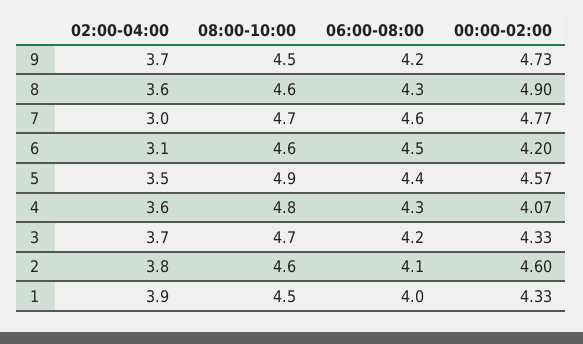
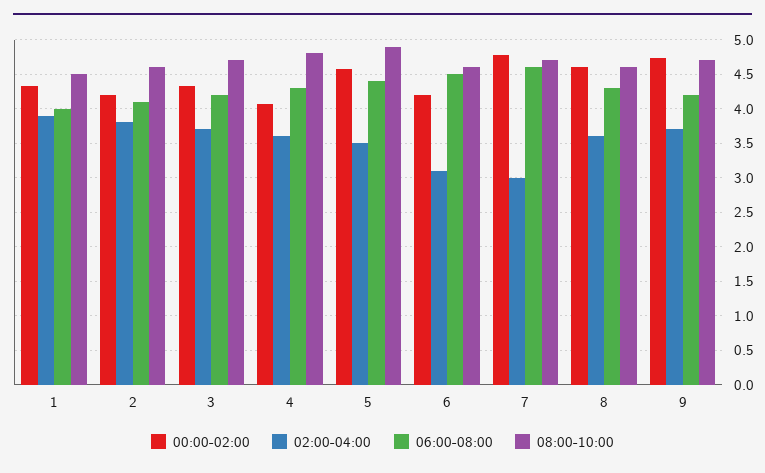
  {
    "02:00-04:00": {
      "9": 3.7,
      "8": 3.6,
      "7": 3,
      "6": 3.1,
      "5": 3.5,
      "4": 3.6,
      "3": 3.7,
      "2": 3.8,
      "1": 3.9
    },
    "08:00-10:00": {
-     "9": 4.5,
+     "9": 4.7,
      "8": 4.6,
      "7": 4.7,
      "6": 4.6,
      "5": 4.9,
      "4": 4.8,
      "3": 4.7,
      "2": 4.6,
      "1": 4.5
    },
    "06:00-08:00": {
      "9": 4.2,
      "8": 4.3,
      "7": 4.6,
      "6": 4.5,
      "5": 4.4,
      "4": 4.3,
      "3": 4.2,
      "2": 4.1,
      "1": 4
    },
    "00:00-02:00": {
      "9": 4.73,
-     "8": 4.9,
+     "8": 4.6,
      "7": 4.77,
      "6": 4.2,
      "5": 4.57,
      "4": 4.07,
      "3": 4.33,
-     "2": 4.6,
+     "2": 4.2,
      "1": 4.33
    }
  }

